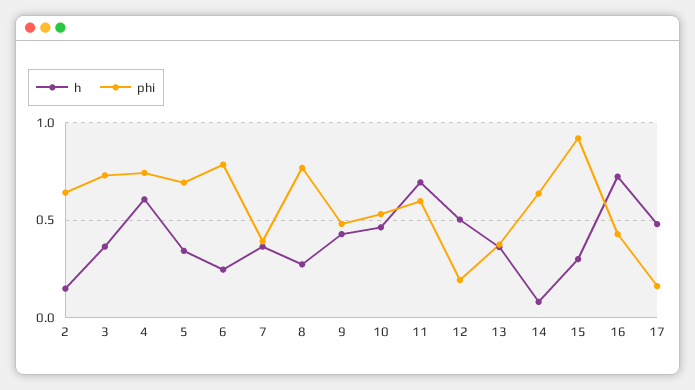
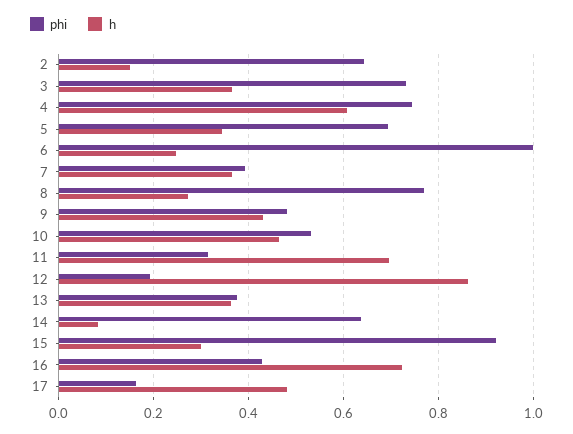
  {
    "h": {
      "2": 0.14,
      "3": 0.36,
      "4": 0.6,
      "5": 0.34,
      "6": 0.24,
      "7": 0.36,
      "8": 0.28,
      "9": 0.42,
      "10": 0.46,
      "11": 0.7,
-     "12": 0.5,
+     "12": 0.86,
      "13": 0.36,
      "14": 0.08,
      "15": 0.3,
      "16": 0.72,
      "17": 0.48
    },
    "phi": {
      "2": 0.64,
      "3": 0.74,
      "4": 0.74,
      "5": 0.7,
-     "6": 0.8,
+     "6": 1,
      "7": 0.4,
      "8": 0.76,
      "9": 0.48,
      "10": 0.54,
-     "11": 0.6,
+     "11": 0.32,
      "12": 0.2,
      "13": 0.38,
      "14": 0.64,
      "15": 0.92,
      "16": 0.42,
      "17": 0.16
    }
  }

